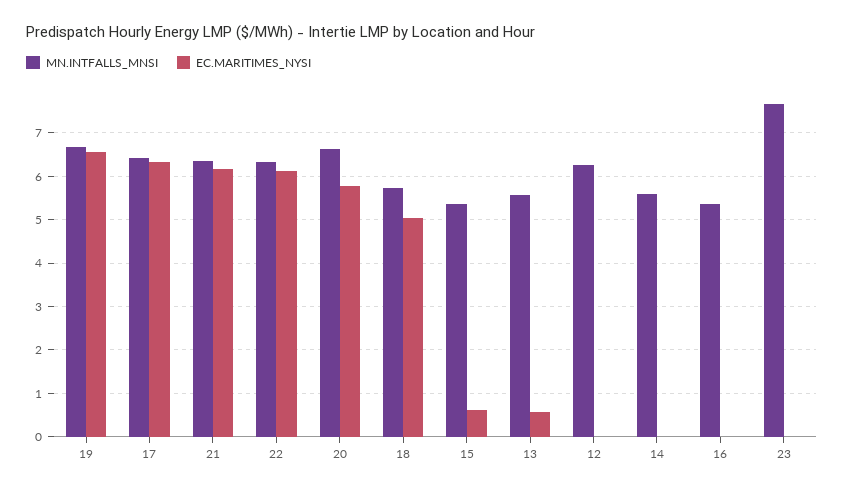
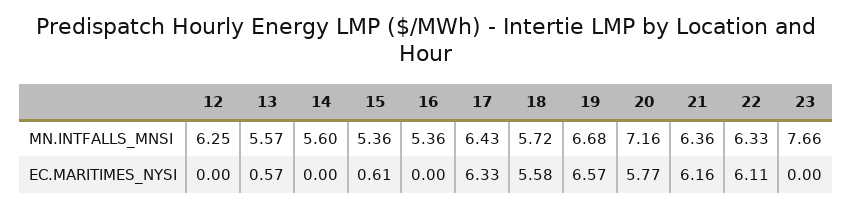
  {
    "MN.INTFALLS_MNSI": {
      "19": 6.68,
      "17": 6.43,
      "21": 6.36,
      "22": 6.33,
-     "20": 6.6,
+     "20": 7.16,
      "18": 5.72,
      "15": 5.36,
      "13": 5.57,
      "12": 6.25,
      "14": 5.6,
      "16": 5.36,
      "23": 7.66
    },
    "EC.MARITIMES_NYSI": {
      "19": 6.57,
      "17": 6.33,
      "21": 6.16,
      "22": 6.11,
      "20": 5.77,
-     "18": 5,
+     "18": 5.58,
      "15": 0.61,
      "13": 0.57,
      "12": 0,
      "14": 0,
      "16": 0,
      "23": 0
    }
  }

